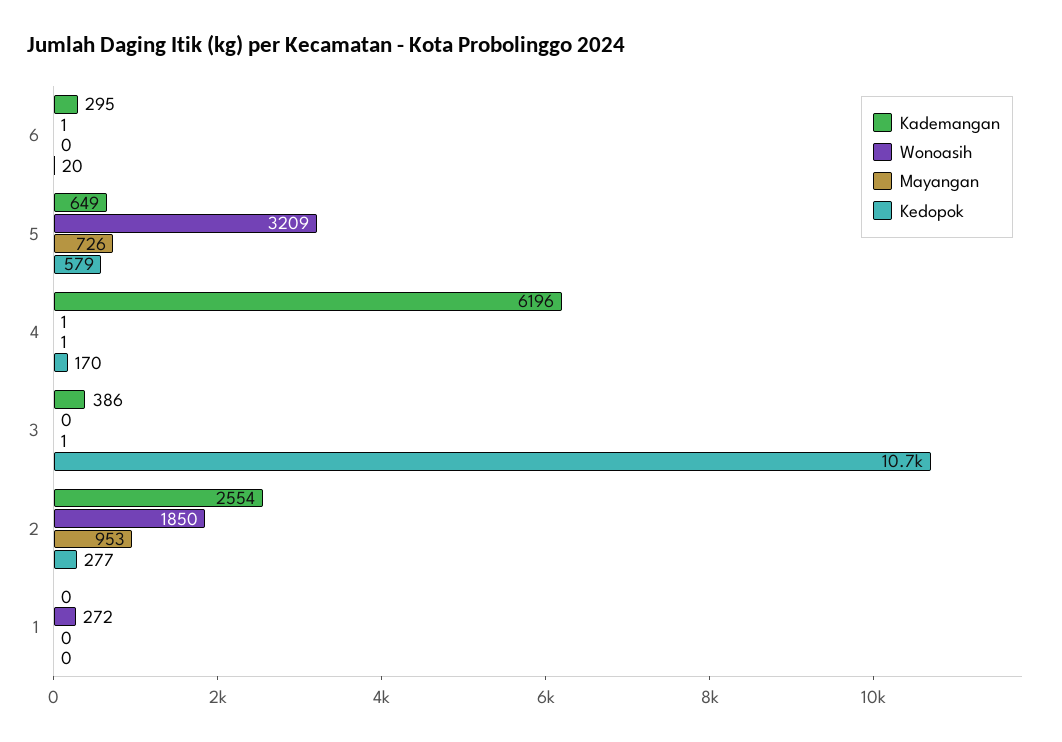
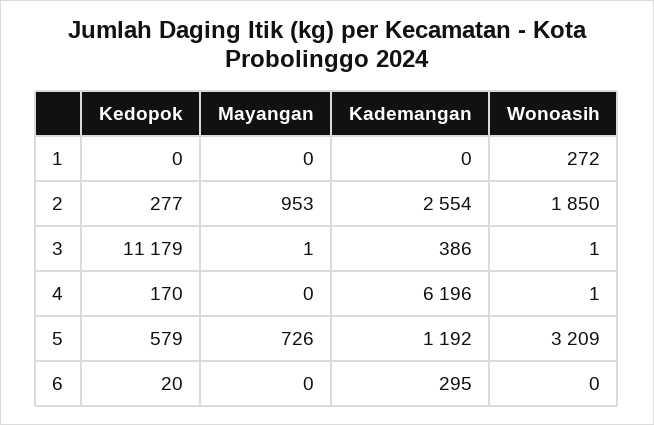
  {
    "Kademangan": {
      "6": 295,
-     "5": 649,
+     "5": 1192,
      "4": 6196,
      "3": 386,
      "2": 2554,
      "1": 0
    },
    "Wonoasih": {
-     "6": 1,
+     "6": 0,
      "5": 3209,
      "4": 1,
-     "3": 0,
+     "3": 1,
      "2": 1850,
      "1": 272
    },
    "Mayangan": {
      "6": 0,
      "5": 726,
-     "4": 1,
+     "4": 0,
      "3": 1,
      "2": 953,
      "1": 0
    },
    "Kedopok": {
      "6": 20,
      "5": 579,
      "4": 170,
-     "3": 10700,
+     "3": 11179,
      "2": 277,
      "1": 0
    }
  }

